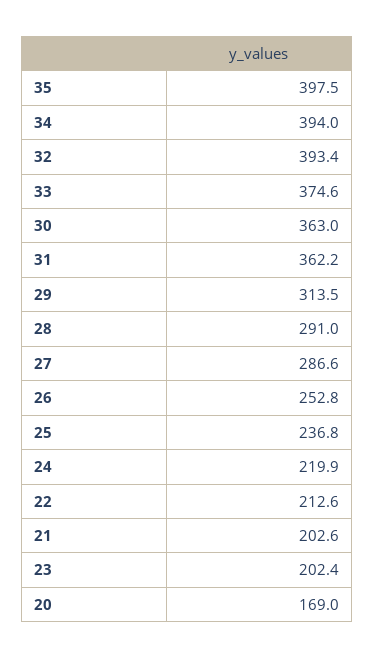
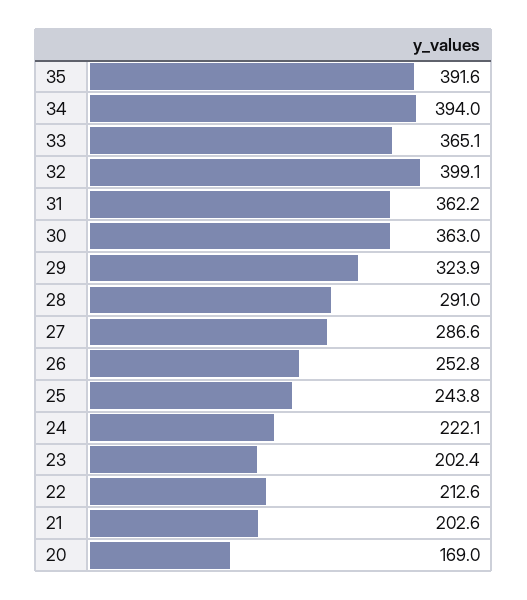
  {
-   "35": 397.5,
+   "35": 391.6,
    "34": 394,
-   "32": 393.4,
+   "32": 399.1,
-   "33": 374.6,
+   "33": 365.1,
    "30": 363,
    "31": 362.2,
-   "29": 313.5,
+   "29": 323.9,
    "28": 291,
    "27": 286.6,
    "26": 252.8,
-   "25": 236.8,
+   "25": 243.8,
-   "24": 219.9,
+   "24": 222.1,
    "22": 212.6,
    "21": 202.6,
    "23": 202.4,
    "20": 169
  }

